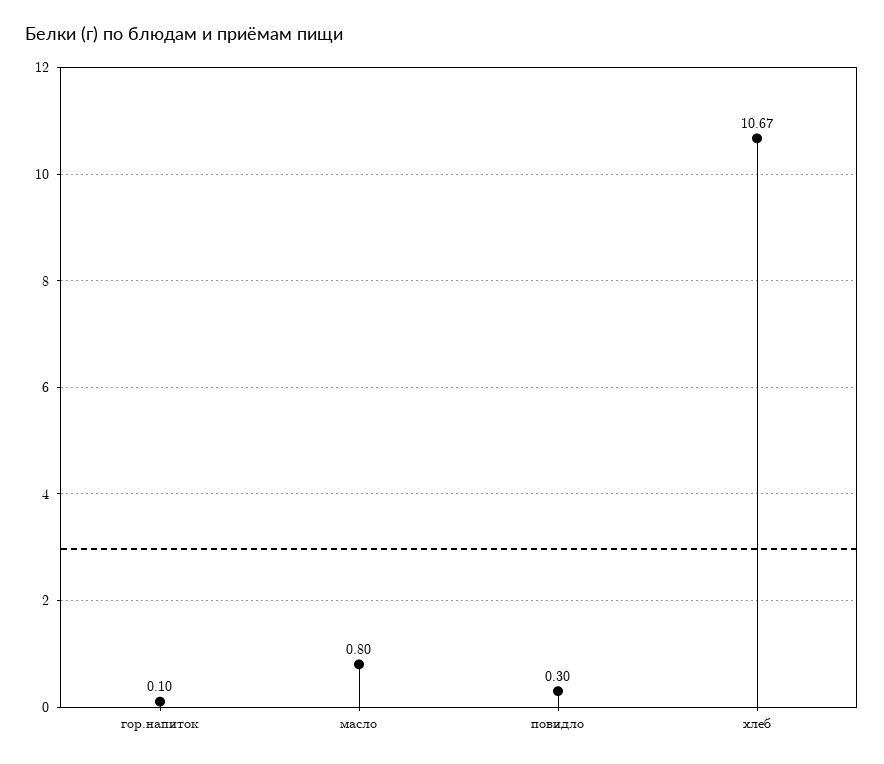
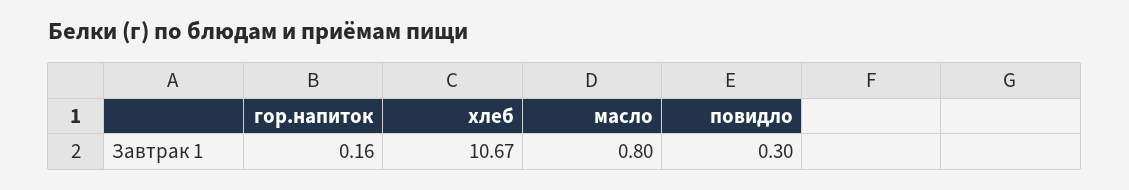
  {
-   "гор.напиток": 0.1,
+   "гор.напиток": 0.16,
    "масло": 0.8,
    "повидло": 0.3,
    "хлеб": 10.67
  }

